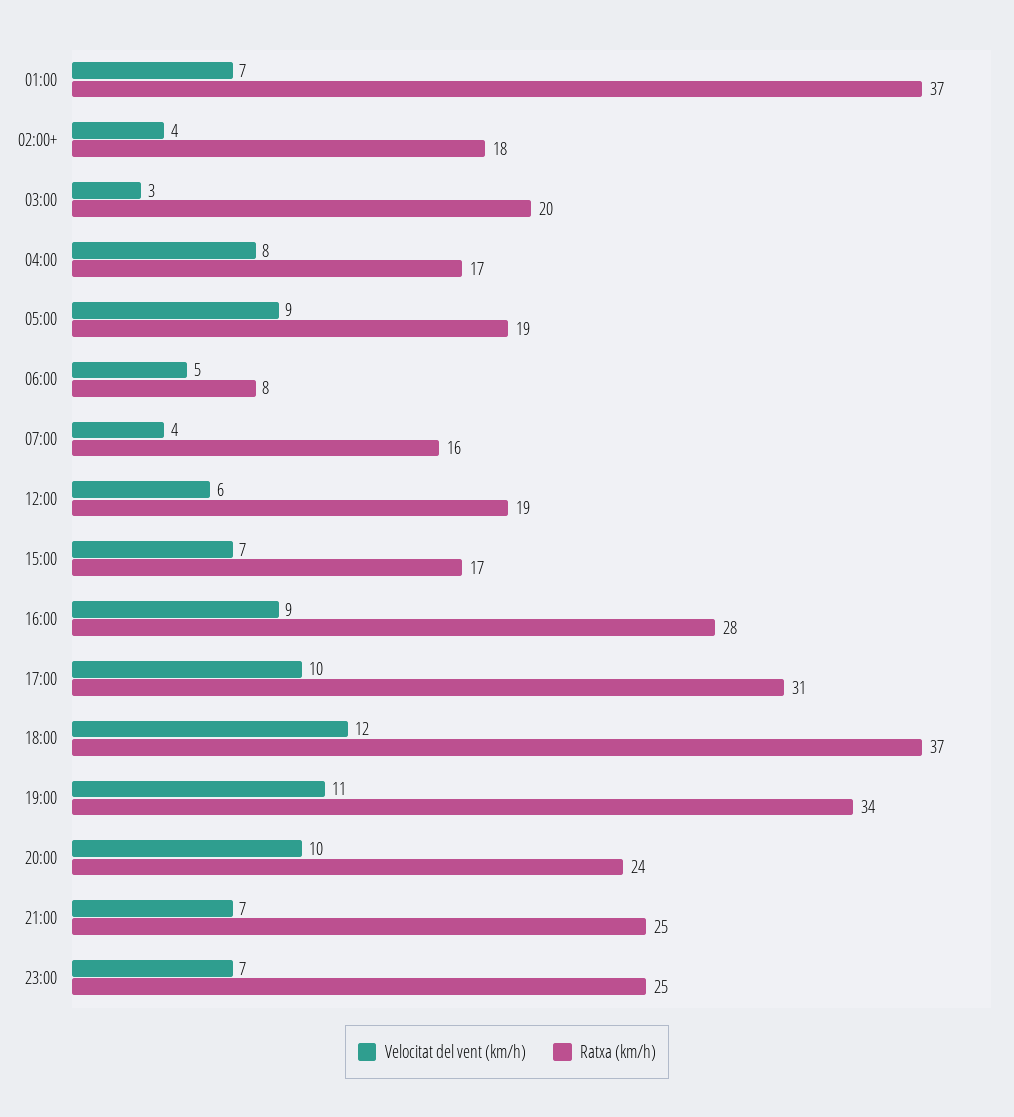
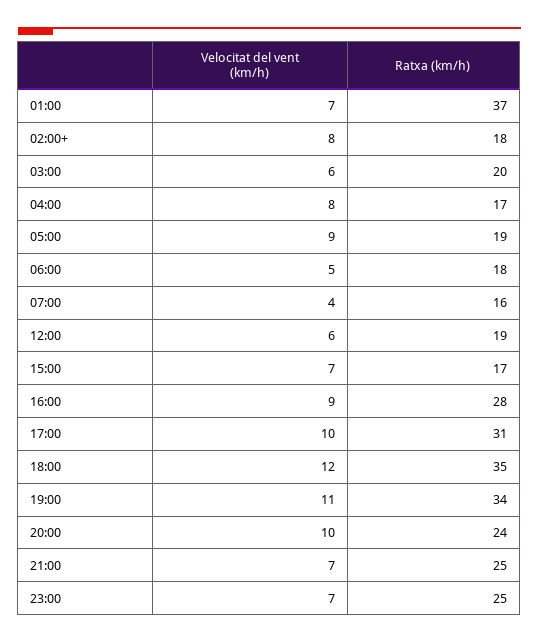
  {
    "Velocitat del vent (km/h)": {
      "01:00": 7,
-     "02:00+": 4,
+     "02:00+": 8,
-     "03:00": 3,
+     "03:00": 6,
      "04:00": 8,
      "05:00": 9,
      "06:00": 5,
      "07:00": 4,
      "12:00": 6,
      "15:00": 7,
      "16:00": 9,
      "17:00": 10,
      "18:00": 12,
      "19:00": 11,
      "20:00": 10,
      "21:00": 7,
      "23:00": 7
    },
    "Ratxa (km/h)": {
      "01:00": 37,
      "02:00+": 18,
      "03:00": 20,
      "04:00": 17,
      "05:00": 19,
-     "06:00": 8,
+     "06:00": 18,
      "07:00": 16,
      "12:00": 19,
      "15:00": 17,
      "16:00": 28,
      "17:00": 31,
-     "18:00": 37,
+     "18:00": 35,
      "19:00": 34,
      "20:00": 24,
      "21:00": 25,
      "23:00": 25
    }
  }

